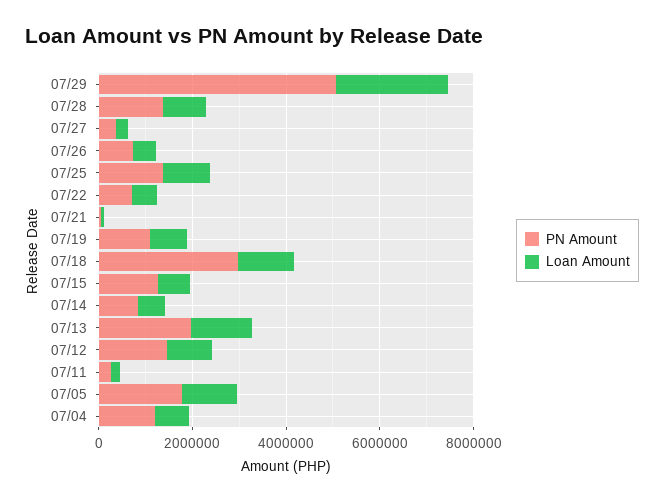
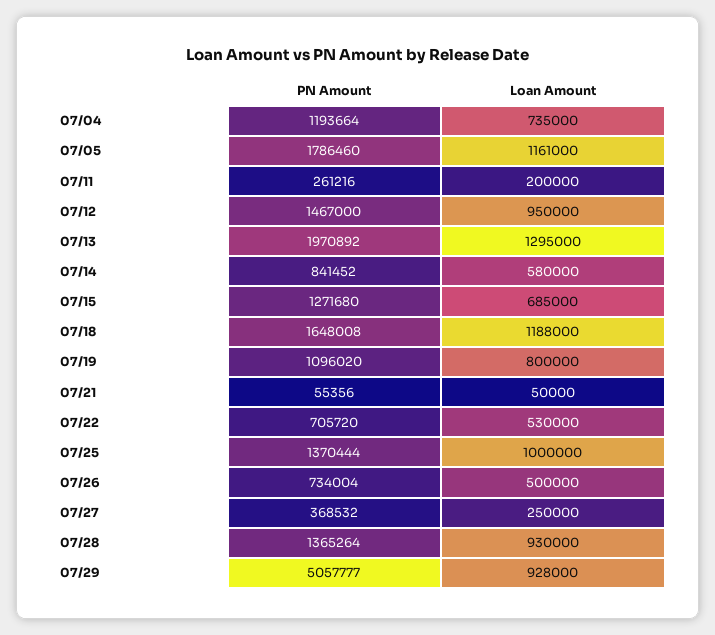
  {
    "PN Amount": {
      "07/29": 5057777,
      "07/28": 1365264,
      "07/27": 368532,
      "07/26": 734004,
      "07/25": 1370444,
      "07/22": 705720,
      "07/21": 55356,
      "07/19": 1096020,
-     "07/18": 3000000,
+     "07/18": 1648008,
      "07/15": 1271680,
      "07/14": 841452,
      "07/13": 1970892,
      "07/12": 1467000,
      "07/11": 261216,
      "07/05": 1786460,
      "07/04": 1193664
    },
    "Loan Amount": {
-     "07/29": 2500000,
+     "07/29": 928000,
      "07/28": 930000,
      "07/27": 250000,
      "07/26": 500000,
      "07/25": 1000000,
      "07/22": 530000,
      "07/21": 50000,
      "07/19": 800000,
      "07/18": 1188000,
      "07/15": 685000,
      "07/14": 580000,
      "07/13": 1295000,
      "07/12": 950000,
      "07/11": 200000,
      "07/05": 1161000,
      "07/04": 735000
    }
  }

